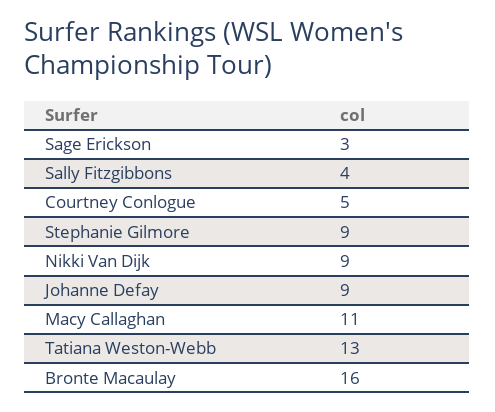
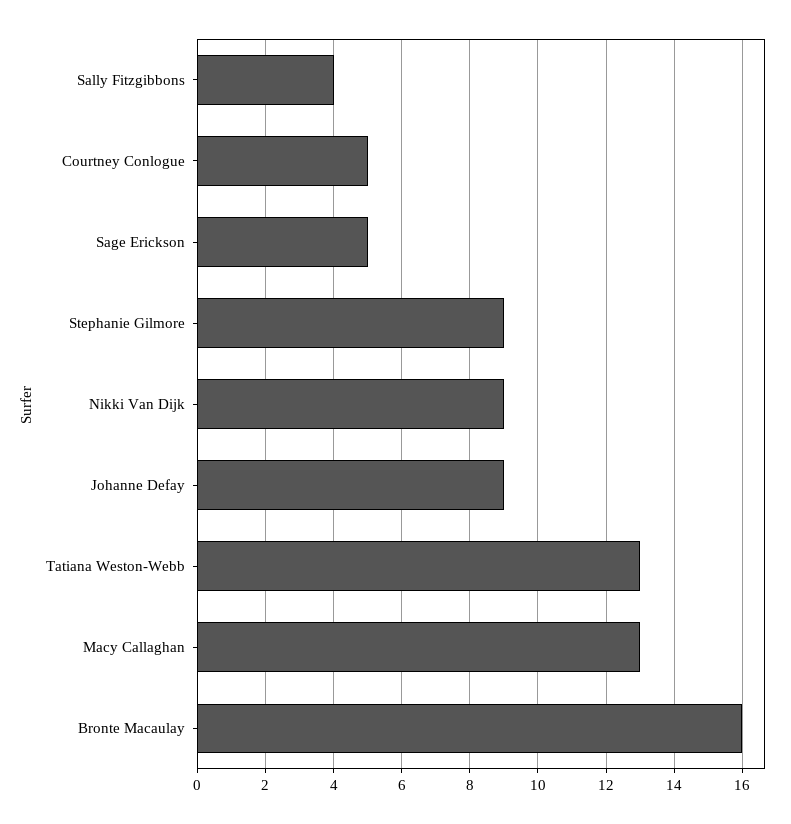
  {
-   "Sage Erickson": 3,
+   "Sage Erickson": 5,
    "Sally Fitzgibbons": 4,
    "Courtney Conlogue": 5,
    "Stephanie Gilmore": 9,
    "Nikki Van Dijk": 9,
    "Johanne Defay": 9,
-   "Macy Callaghan": 11,
+   "Macy Callaghan": 13,
    "Tatiana Weston-Webb": 13,
    "Bronte Macaulay": 16
  }

